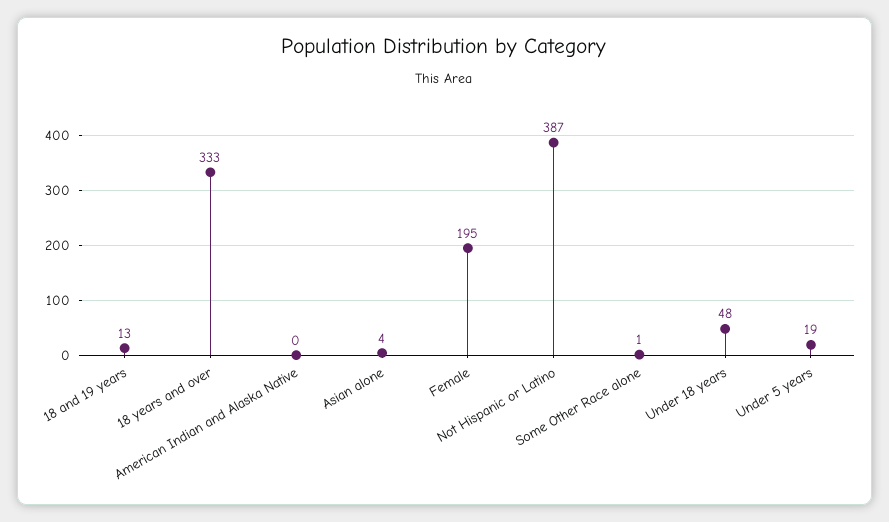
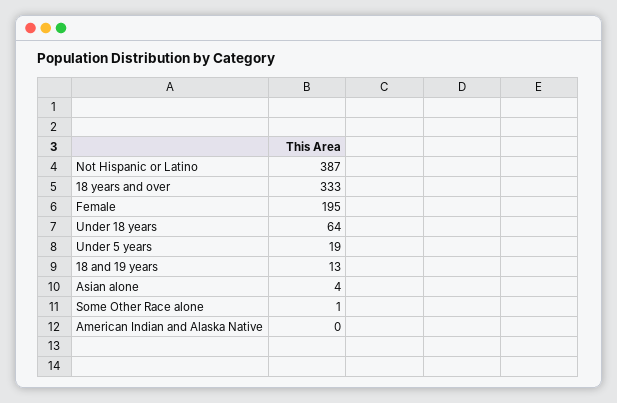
  {
    "18 and 19 years": 13,
    "18 years and over": 333,
    "American Indian and Alaska Native": 0,
    "Asian alone": 4,
    "Female": 195,
    "Not Hispanic or Latino": 387,
    "Some Other Race alone": 1,
-   "Under 18 years": 48,
+   "Under 18 years": 64,
    "Under 5 years": 19
  }

